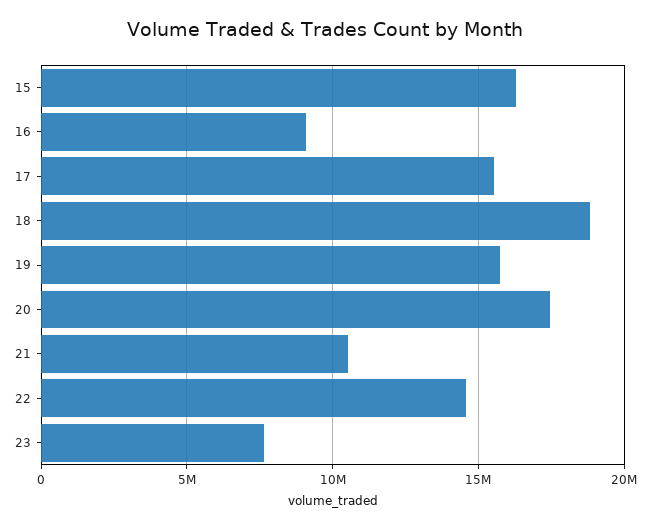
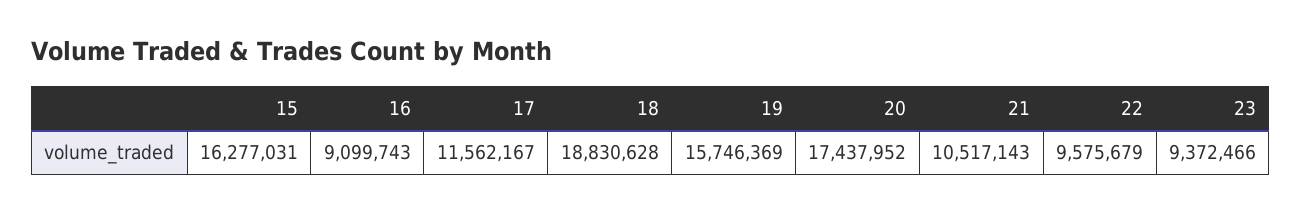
  {
    "15": 16277031,
    "16": 9099743,
-   "17": 15500000,
+   "17": 11562167,
    "18": 18830628,
    "19": 15746369,
    "20": 17437952,
    "21": 10517143,
-   "22": 14500000,
+   "22": 9575679,
-   "23": 7500000
+   "23": 9372466
  }

